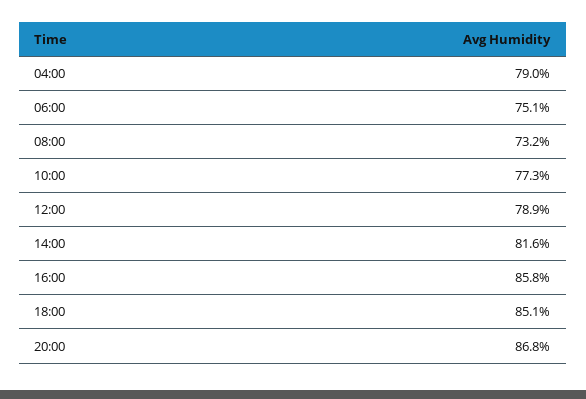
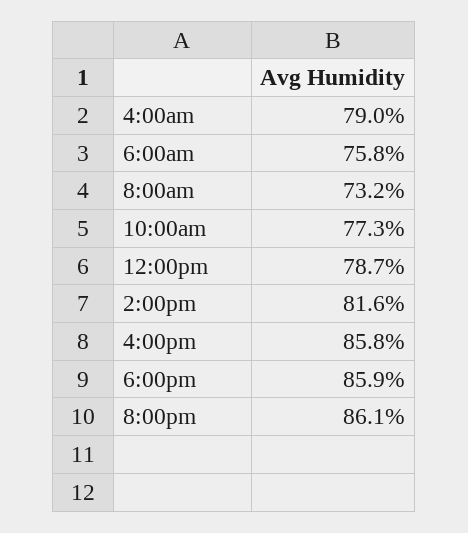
  {
    "04:00": 79,
-   "06:00": 75.1,
+   "06:00": 75.8,
    "08:00": 73.2,
    "10:00": 77.3,
-   "12:00": 78.9,
+   "12:00": 78.7,
    "14:00": 81.6,
    "16:00": 85.8,
-   "18:00": 85.1,
+   "18:00": 85.9,
-   "20:00": 86.8
+   "20:00": 86.1
  }

